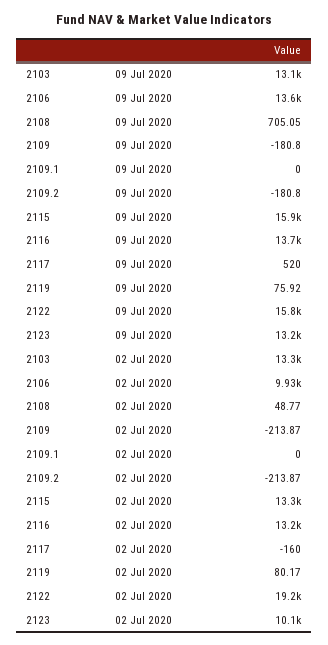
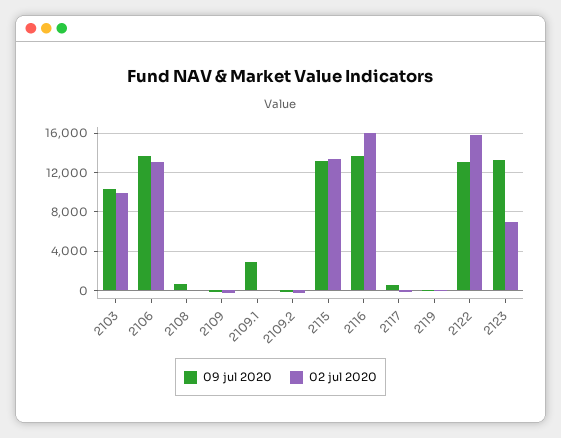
  {
    "09 Jul 2020": {
-     "2103": 13100,
+     "2103": 10000,
      "2106": 13600,
      "2108": 705.05,
      "2109": -180.8,
-     "2109.1": 0,
+     "2109.1": 3000,
      "2109.2": -180.8,
-     "2115": 15900,
+     "2115": 13000,
      "2116": 13700,
      "2117": 520,
      "2119": 75.92,
-     "2122": 15800,
+     "2122": 13000,
      "2123": 13200
    },
    "02 Jul 2020": {
-     "2103": 13300,
+     "2103": 10000,
-     "2106": 9930,
+     "2106": 13000,
      "2108": 48.77,
      "2109": -213.87,
      "2109.1": 0,
      "2109.2": -213.87,
      "2115": 13300,
-     "2116": 13200,
+     "2116": 16000,
      "2117": -160,
      "2119": 80.17,
-     "2122": 19200,
+     "2122": 16000,
-     "2123": 10100
+     "2123": 7000
    }
  }

